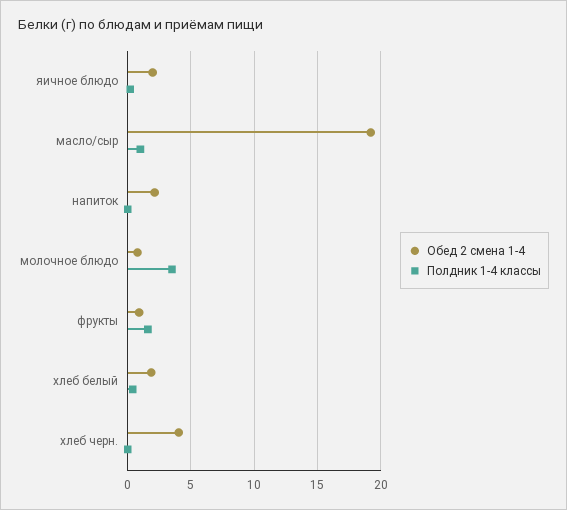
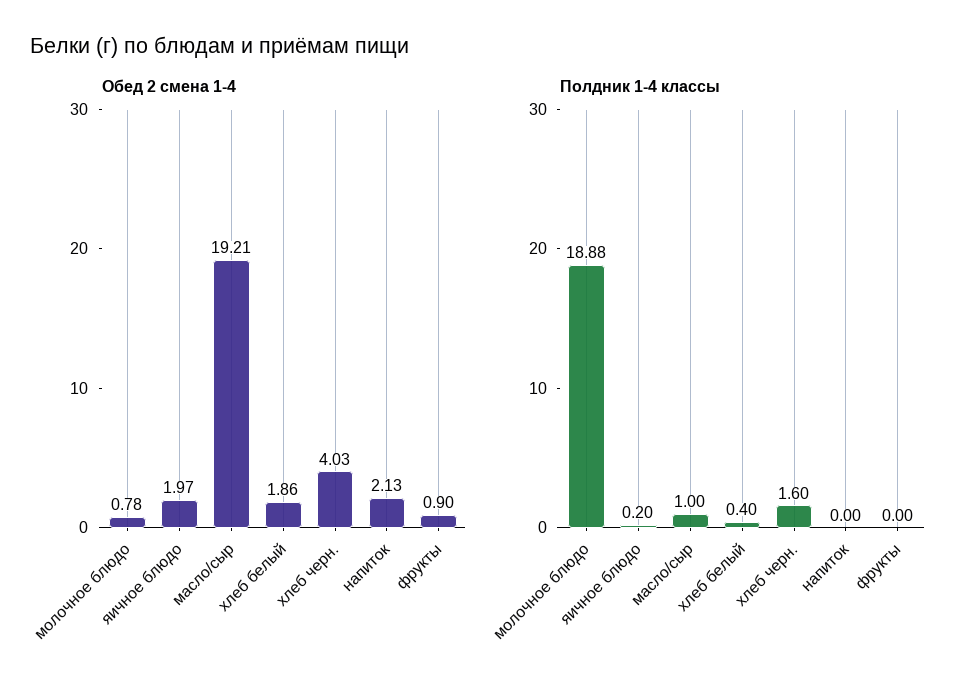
  {
    "Обед 2 смена 1-4": {
      "яичное блюдо": 1.97,
      "масло/сыр": 19.21,
      "напиток": 2.13,
      "молочное блюдо": 0.78,
      "фрукты": 0.9,
      "хлеб белый": 1.86,
      "хлеб черн.": 4.03
    },
    "Полдник 1-4 классы": {
      "яичное блюдо": 0.2,
      "масло/сыр": 1,
      "напиток": 0,
-     "молочное блюдо": 3.5,
+     "молочное блюдо": 18.88,
-     "фрукты": 1.5,
+     "фрукты": 0,
      "хлеб белый": 0.4,
-     "хлеб черн.": 0
+     "хлеб черн.": 1.6
    }
  }

